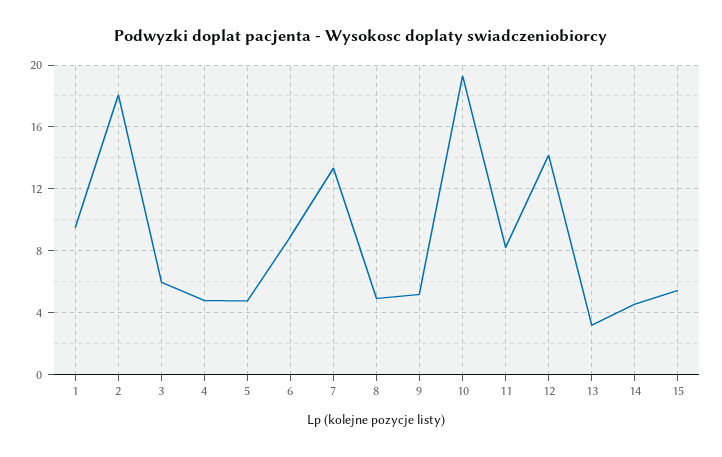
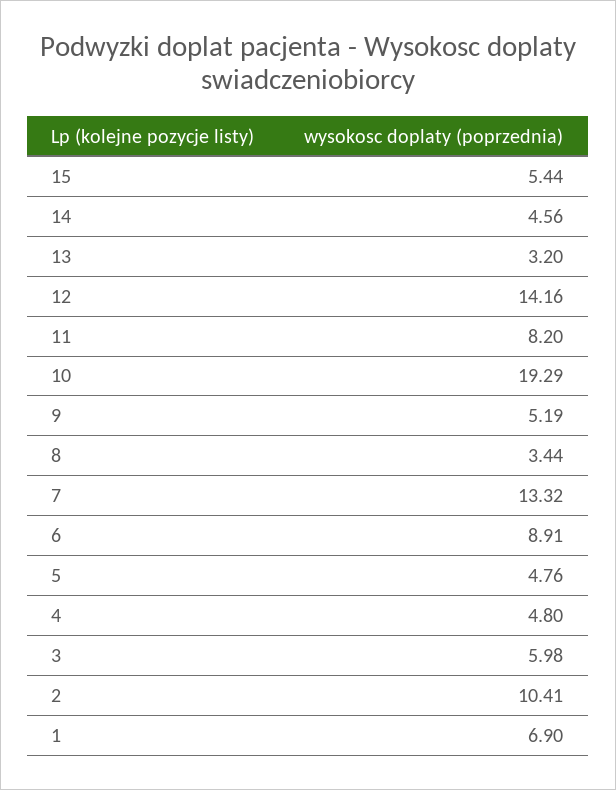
  {
-   "1": 9.5,
+   "1": 6.9,
-   "2": 18,
+   "2": 10.41,
    "3": 5.98,
    "4": 4.8,
    "5": 4.76,
    "6": 8.91,
    "7": 13.32,
-   "8": 5,
+   "8": 3.44,
    "9": 5.19,
    "10": 19.29,
    "11": 8.2,
    "12": 14.16,
    "13": 3.2,
    "14": 4.56,
    "15": 5.44
  }

